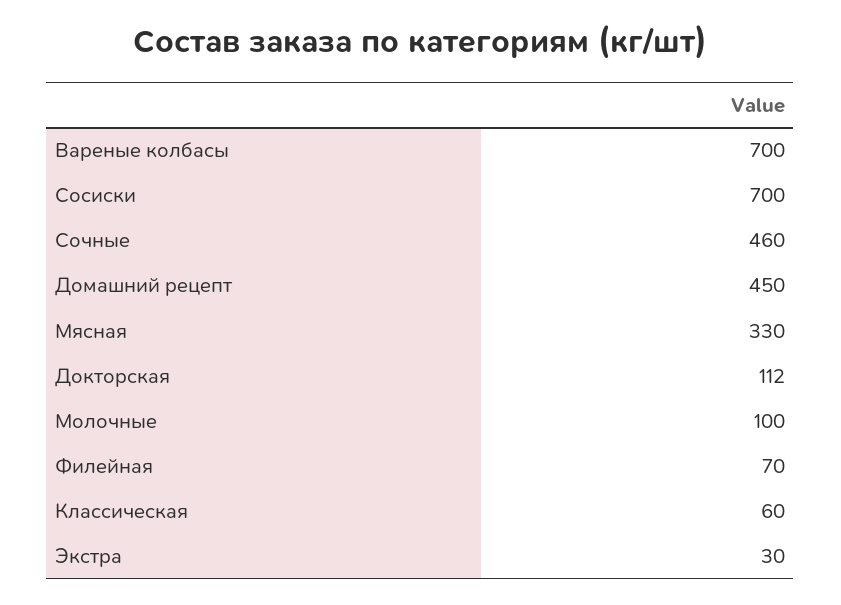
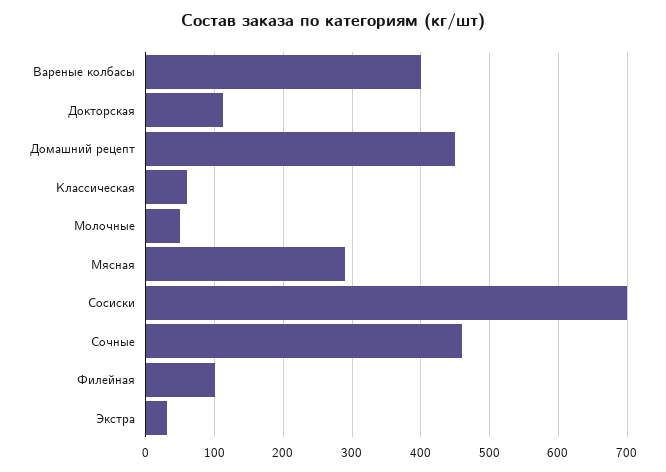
  {
-   "Вареные колбасы": 700,
+   "Вареные колбасы": 400,
    "Сосиски": 700,
    "Сочные": 460,
    "Домашний рецепт": 450,
-   "Мясная": 330,
+   "Мясная": 290,
    "Докторская": 112,
-   "Молочные": 100,
+   "Молочные": 50,
-   "Филейная": 70,
+   "Филейная": 100,
    "Классическая": 60,
    "Экстра": 30
  }

